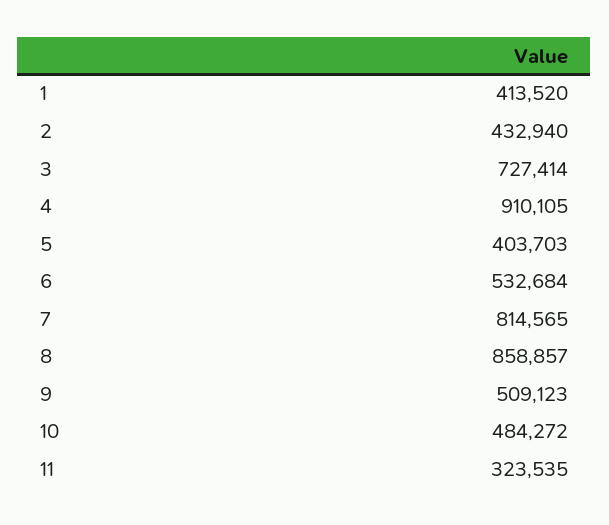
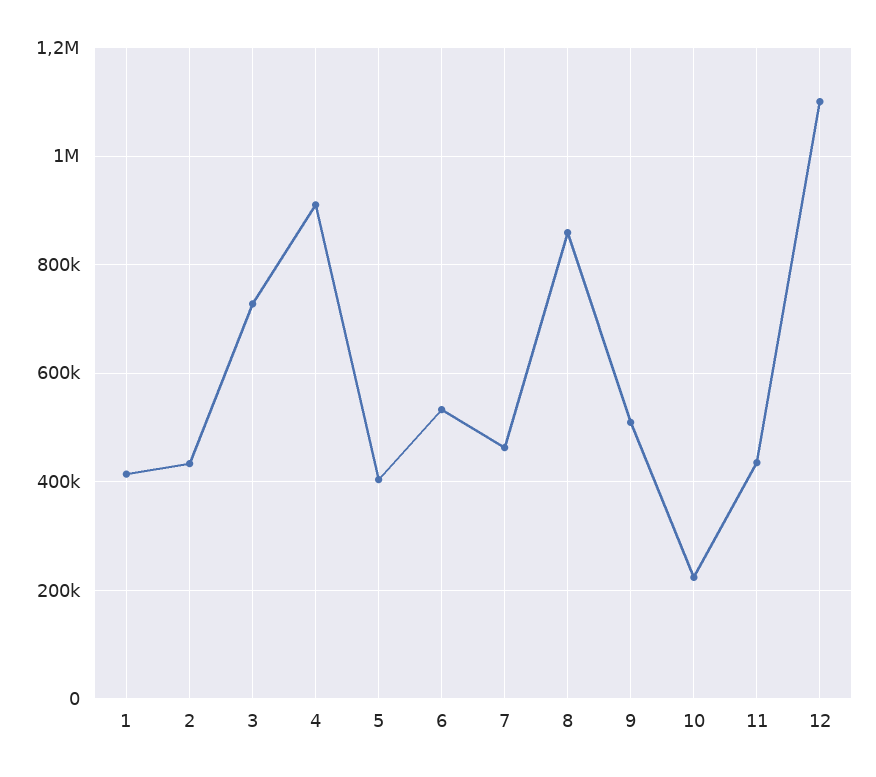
  {
    "1": 413520,
    "2": 432940,
    "3": 727414,
    "4": 910105,
    "5": 403703,
    "6": 532684,
-   "7": 814565,
+   "7": 460000,
    "8": 858857,
    "9": 509123,
-   "10": 484272,
+   "10": 220000,
-   "11": 323535
+   "11": 440000,
+   "12": 1100000
  }

